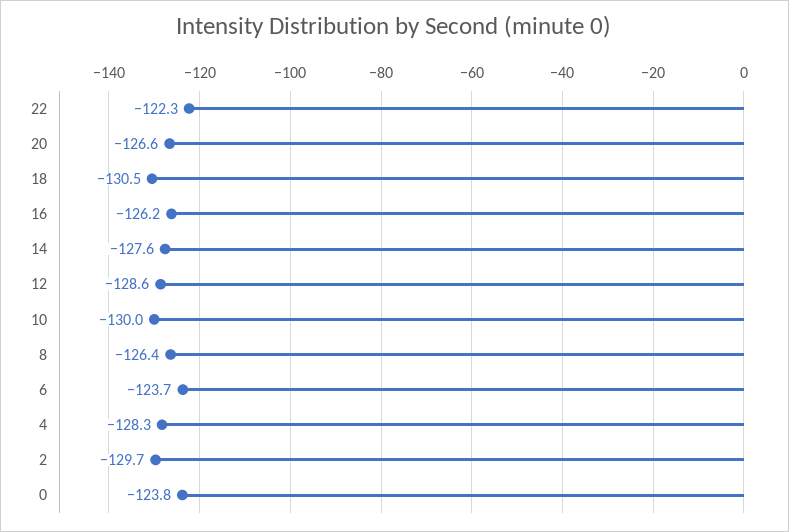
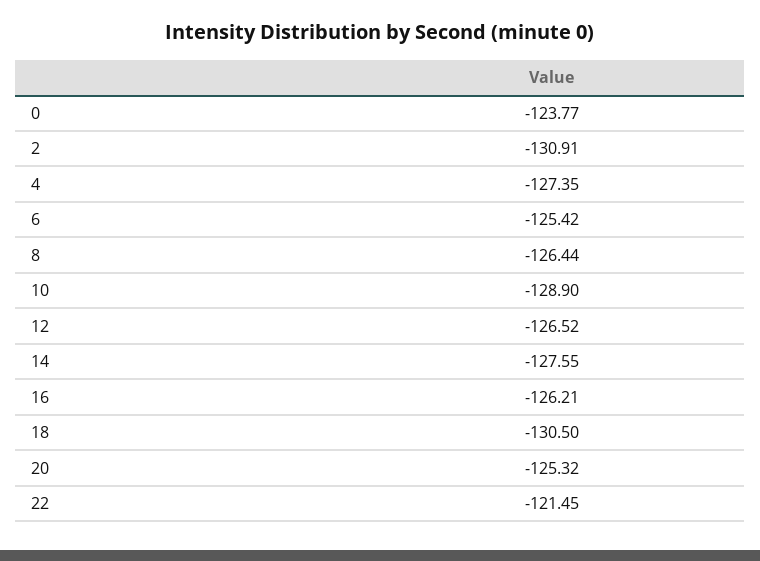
  {
-   "22": -122.3,
+   "22": -121.45,
-   "20": -126.6,
+   "20": -125.32,
    "18": -130.5,
    "16": -126.21,
    "14": -127.55,
-   "12": -128.6,
+   "12": -126.52,
-   "10": -130,
+   "10": -128.9,
    "8": -126.44,
-   "6": -123.7,
+   "6": -125.42,
-   "4": -128.3,
+   "4": -127.35,
-   "2": -129.7,
+   "2": -130.91,
    "0": -123.77
  }

